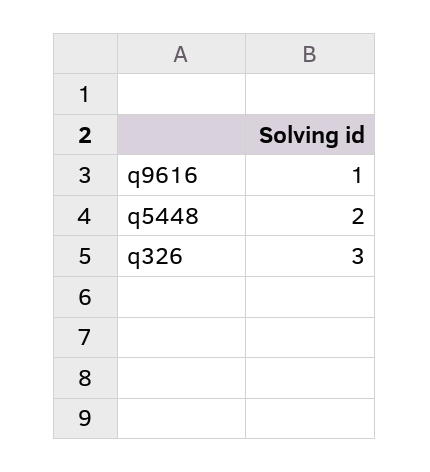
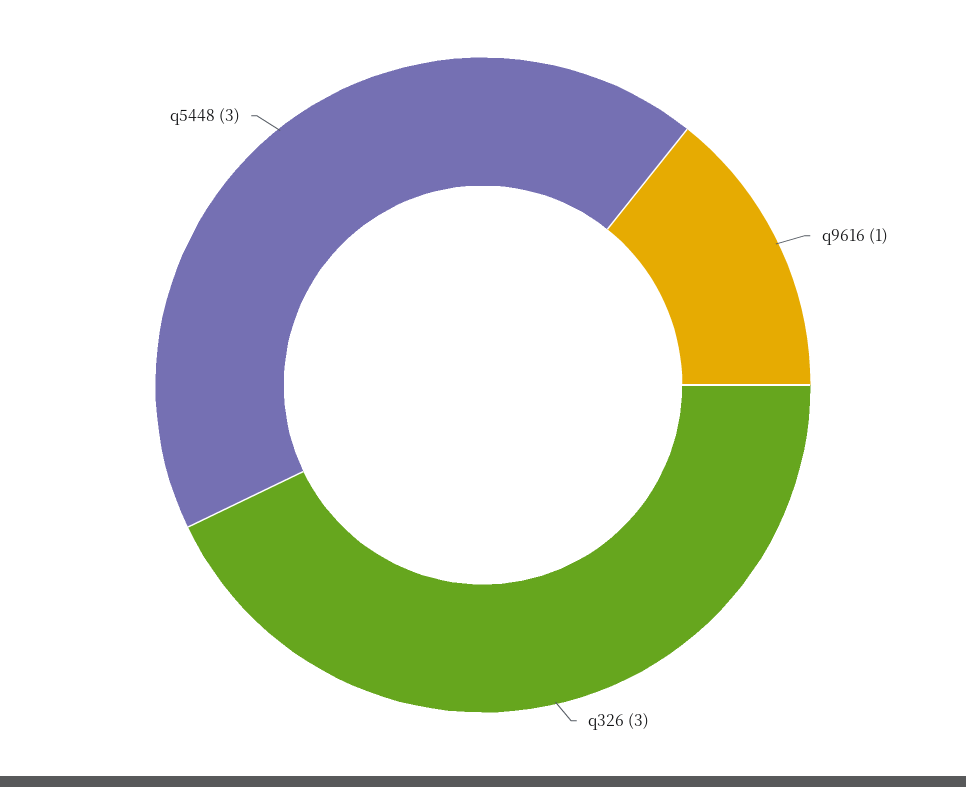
  {
    "q9616": 1,
-   "q5448": 2,
+   "q5448": 3,
    "q326": 3
  }

